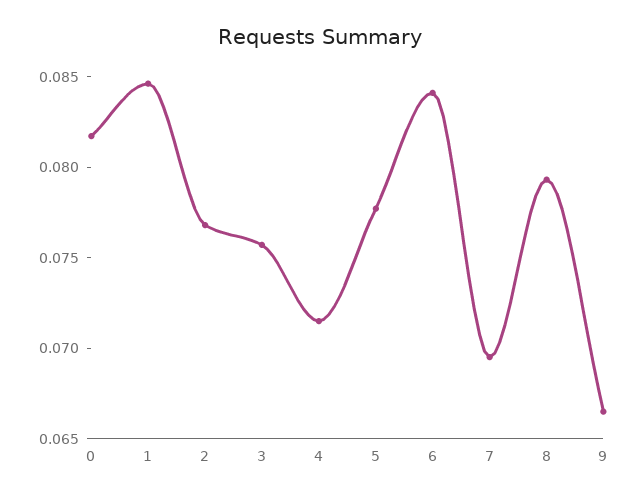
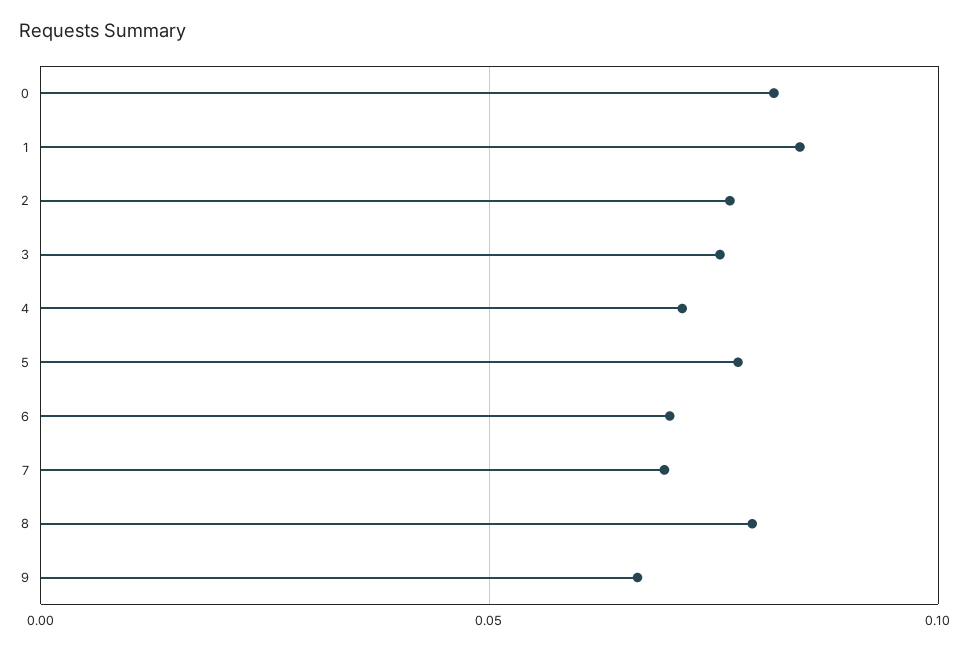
  {
    "0": 0.082,
    "1": 0.085,
    "2": 0.077,
    "3": 0.076,
    "4": 0.072,
    "5": 0.078,
-   "6": 0.084,
+   "6": 0.07,
    "7": 0.07,
    "8": 0.079,
    "9": 0.067
  }

